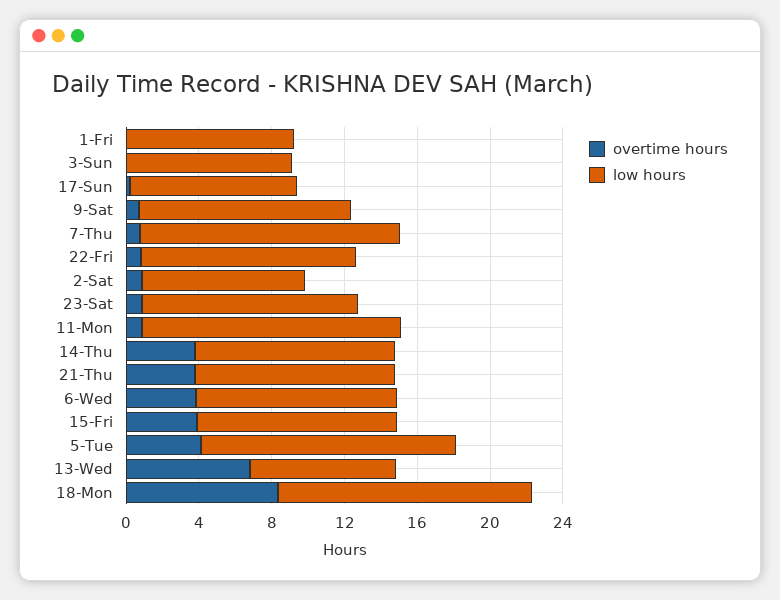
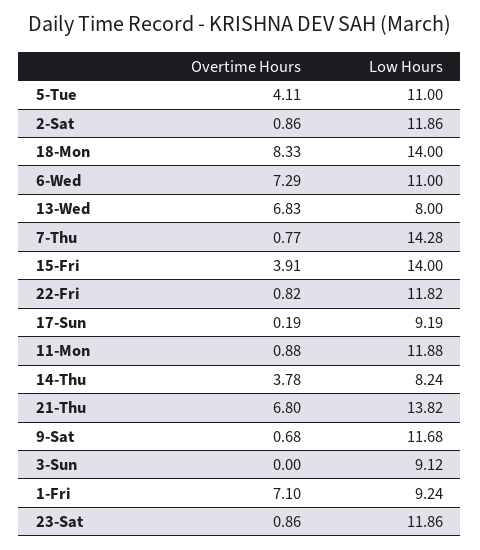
  {
    "overtime hours": {
-     "1-Fri": 0,
+     "1-Fri": 7.1,
      "3-Sun": 0,
      "17-Sun": 0.19,
      "9-Sat": 0.68,
      "7-Thu": 0.77,
      "22-Fri": 0.82,
      "2-Sat": 0.86,
      "23-Sat": 0.86,
      "11-Mon": 0.88,
      "14-Thu": 3.78,
-     "21-Thu": 4,
+     "21-Thu": 6.8,
-     "6-Wed": 4,
+     "6-Wed": 7.29,
      "15-Fri": 3.91,
      "5-Tue": 4.11,
      "13-Wed": 6.83,
      "18-Mon": 8.33
    },
    "low hours": {
      "1-Fri": 9.24,
      "3-Sun": 9.12,
      "17-Sun": 9.19,
      "9-Sat": 11.68,
      "7-Thu": 14.28,
      "22-Fri": 11.82,
-     "2-Sat": 9,
+     "2-Sat": 11.86,
      "23-Sat": 11.86,
-     "11-Mon": 14,
+     "11-Mon": 11.88,
-     "14-Thu": 11,
+     "14-Thu": 8.24,
-     "21-Thu": 11,
+     "21-Thu": 13.82,
      "6-Wed": 11,
-     "15-Fri": 11,
+     "15-Fri": 14,
-     "5-Tue": 14,
+     "5-Tue": 11,
      "13-Wed": 8,
      "18-Mon": 14
    }
  }

